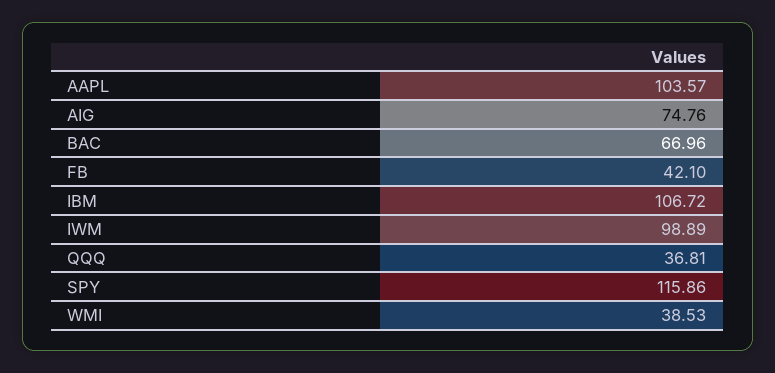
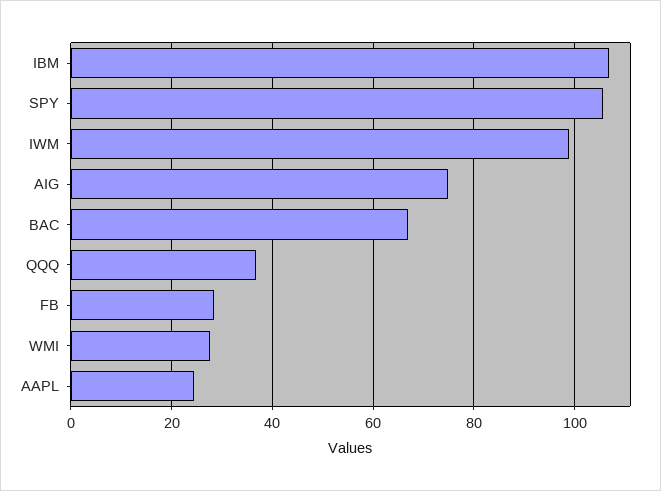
  {
-   "AAPL": 103.57,
+   "AAPL": 24,
    "AIG": 74.76,
    "BAC": 66.96,
-   "FB": 42.1,
+   "FB": 28,
    "IBM": 106.72,
    "IWM": 98.89,
    "QQQ": 36.81,
-   "SPY": 115.86,
+   "SPY": 106,
-   "WMI": 38.53
+   "WMI": 28
  }

